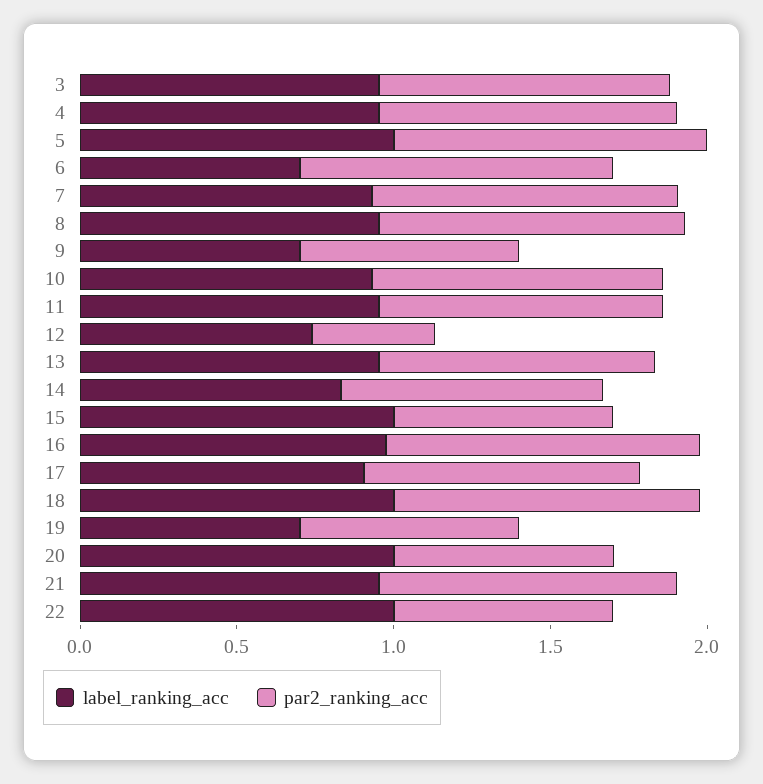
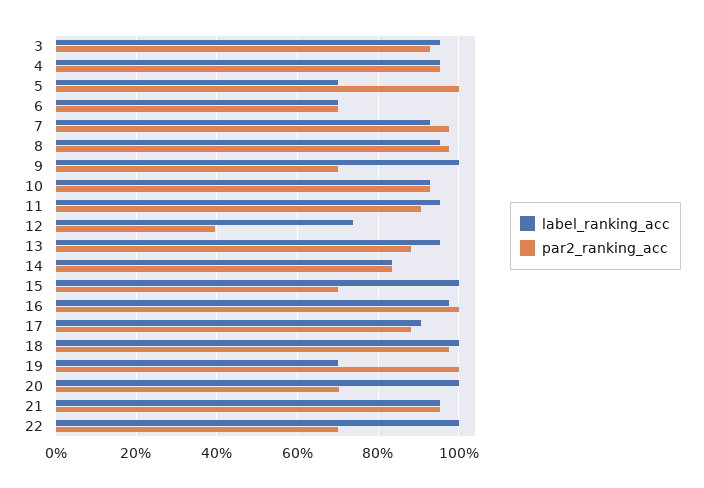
  {
    "label_ranking_acc": {
      "3": 0.96,
      "4": 0.96,
-     "5": 1,
+     "5": 0.7,
      "6": 0.7,
      "7": 0.92,
      "8": 0.96,
-     "9": 0.7,
+     "9": 1,
      "10": 0.92,
      "11": 0.96,
      "12": 0.74,
      "13": 0.96,
      "14": 0.84,
      "15": 1,
      "16": 0.98,
      "17": 0.9,
      "18": 1,
      "19": 0.7,
      "20": 1,
      "21": 0.96,
      "22": 1
    },
    "par2_ranking_acc": {
      "3": 0.92,
      "4": 0.96,
      "5": 1,
-     "6": 1,
+     "6": 0.7,
      "7": 0.98,
      "8": 0.98,
      "9": 0.7,
      "10": 0.92,
      "11": 0.9,
      "12": 0.4,
      "13": 0.88,
      "14": 0.84,
      "15": 0.7,
      "16": 1,
      "17": 0.88,
      "18": 0.98,
-     "19": 0.7,
+     "19": 1,
      "20": 0.7,
      "21": 0.96,
      "22": 0.7
    }
  }

